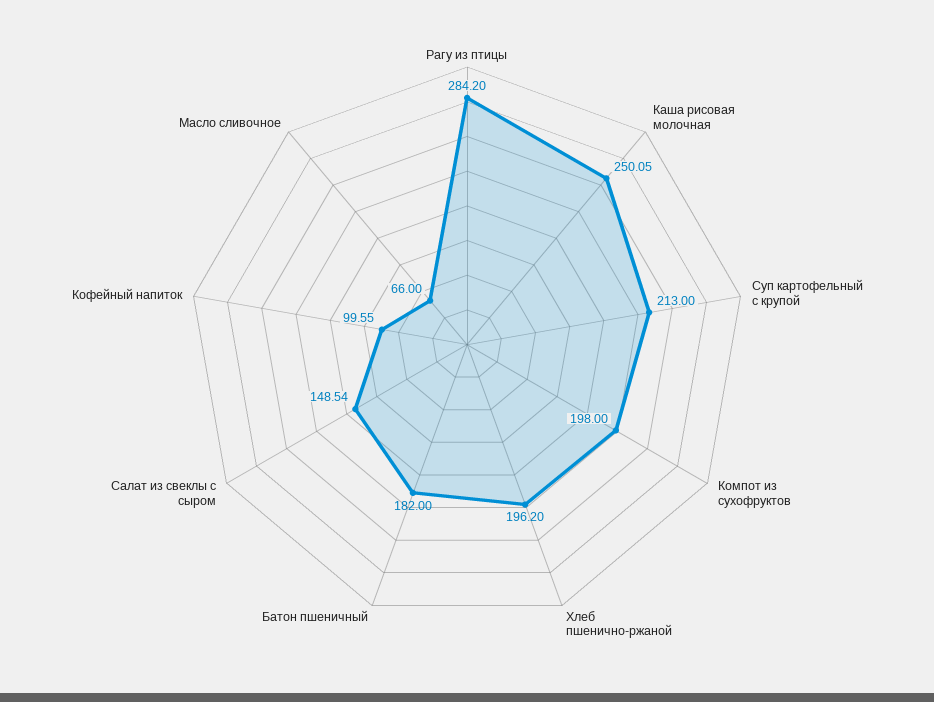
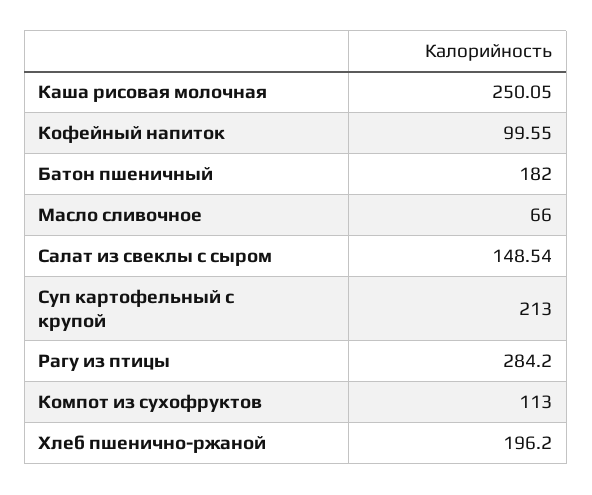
  {
    "Рагу из птицы": 284.2,
    "Каша рисовая молочная": 250.05,
    "Суп картофельный с крупой": 213,
-   "Компот из сухофруктов": 198,
+   "Компот из сухофруктов": 113,
    "Хлеб пшенично-ржаной": 196.2,
    "Батон пшеничный": 182,
    "Салат из свеклы с сыром": 148.54,
    "Кофейный напиток": 99.55,
    "Масло сливочное": 66
  }

